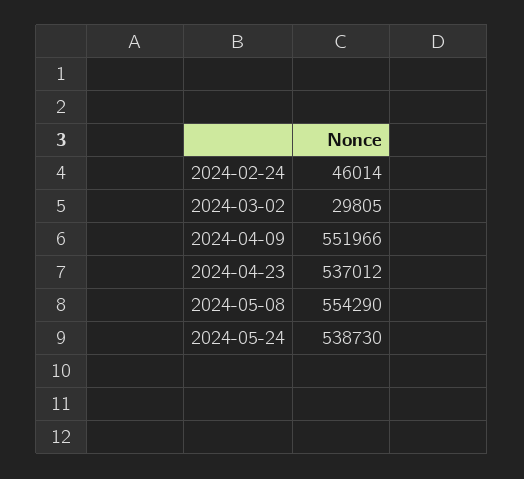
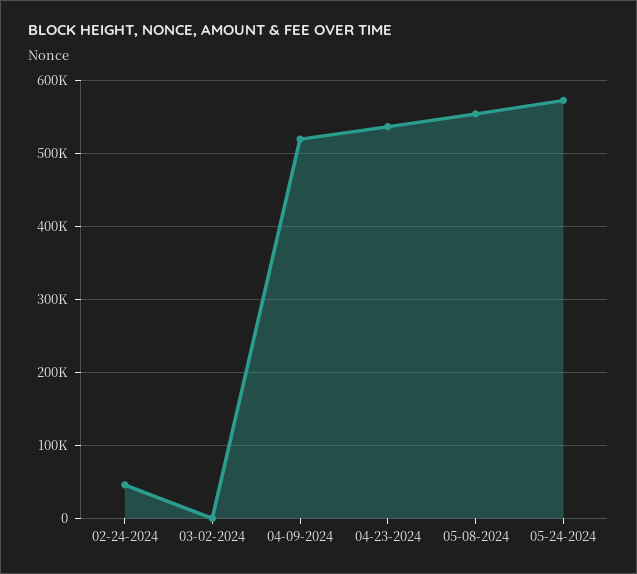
  {
    "2024-02-24": 46014,
-   "2024-03-02": 29805,
+   "2024-03-02": 0,
-   "2024-04-09": 551966,
+   "2024-04-09": 520000,
    "2024-04-23": 537012,
    "2024-05-08": 554290,
-   "2024-05-24": 538730
+   "2024-05-24": 570000
  }

